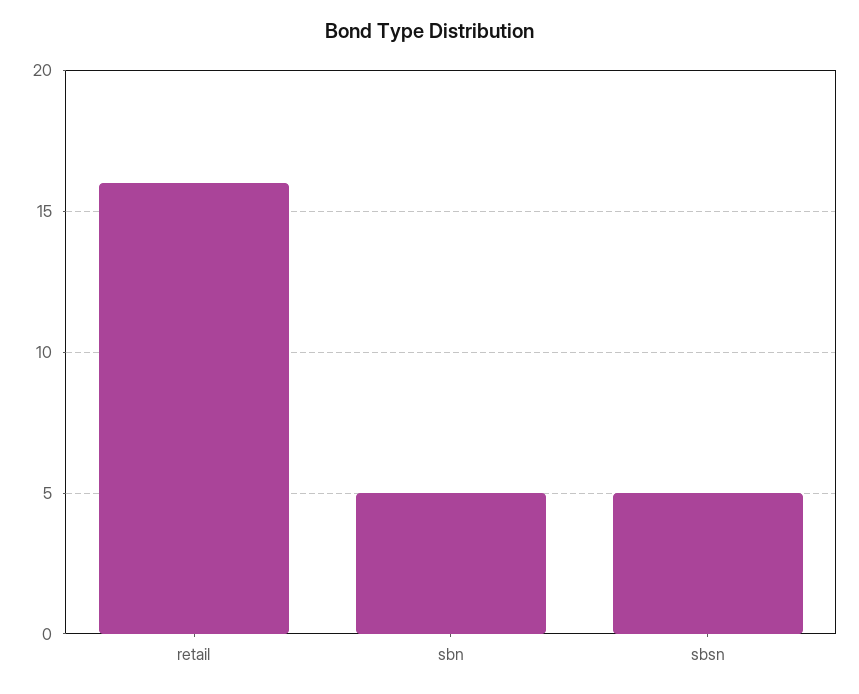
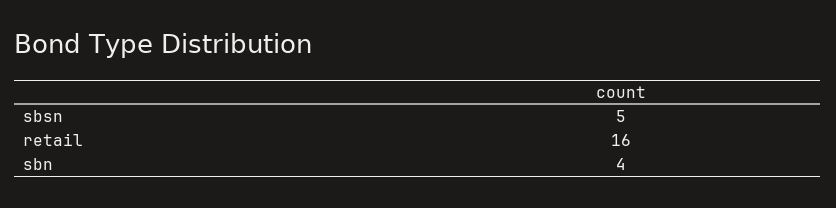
  {
    "retail": 16,
-   "sbn": 5,
+   "sbn": 4,
    "sbsn": 5
  }

